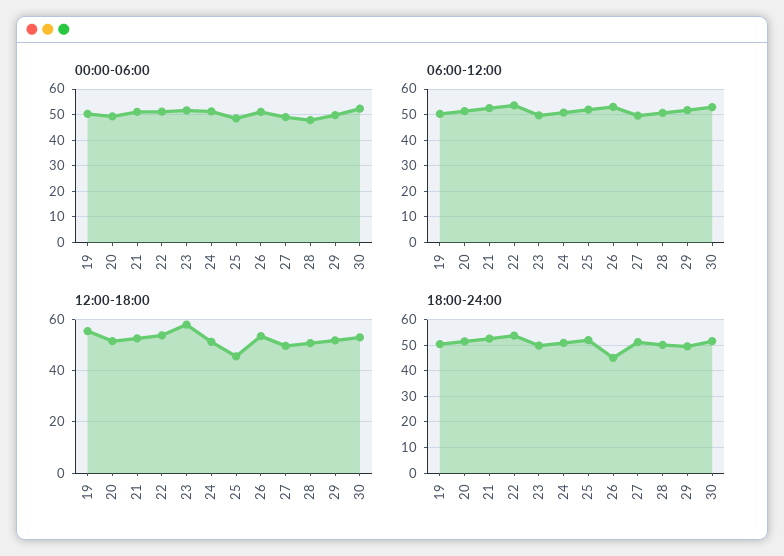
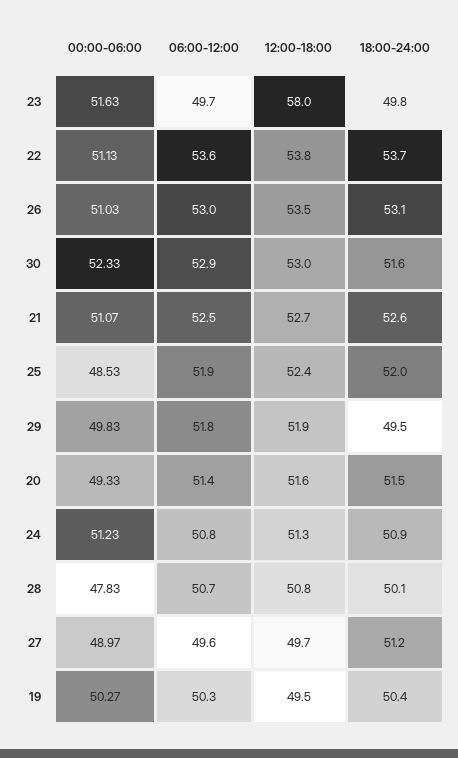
  {
    "00:00-06:00": {
      "19": 50.27,
      "20": 49.33,
      "21": 51.07,
      "22": 51.13,
      "23": 51.63,
      "24": 51.23,
      "25": 48.53,
      "26": 51.03,
      "27": 48.97,
      "28": 47.83,
      "29": 49.83,
      "30": 52.33
    },
    "06:00-12:00": {
      "19": 50.3,
      "20": 51.4,
      "21": 52.5,
      "22": 53.6,
      "23": 49.7,
      "24": 50.8,
      "25": 51.9,
      "26": 53,
      "27": 49.6,
      "28": 50.7,
      "29": 51.8,
      "30": 52.9
    },
    "12:00-18:00": {
-     "19": 55,
+     "19": 49.5,
      "20": 51.6,
      "21": 52.7,
      "22": 53.8,
      "23": 58,
      "24": 51.3,
-     "25": 45,
+     "25": 52.4,
      "26": 53.5,
      "27": 49.7,
      "28": 50.8,
      "29": 51.9,
      "30": 53
    },
    "18:00-24:00": {
      "19": 50.4,
      "20": 51.5,
      "21": 52.6,
      "22": 53.7,
      "23": 49.8,
      "24": 50.9,
      "25": 52,
-     "26": 45,
+     "26": 53.1,
      "27": 51.2,
      "28": 50.1,
      "29": 49.5,
      "30": 51.6
    }
  }

